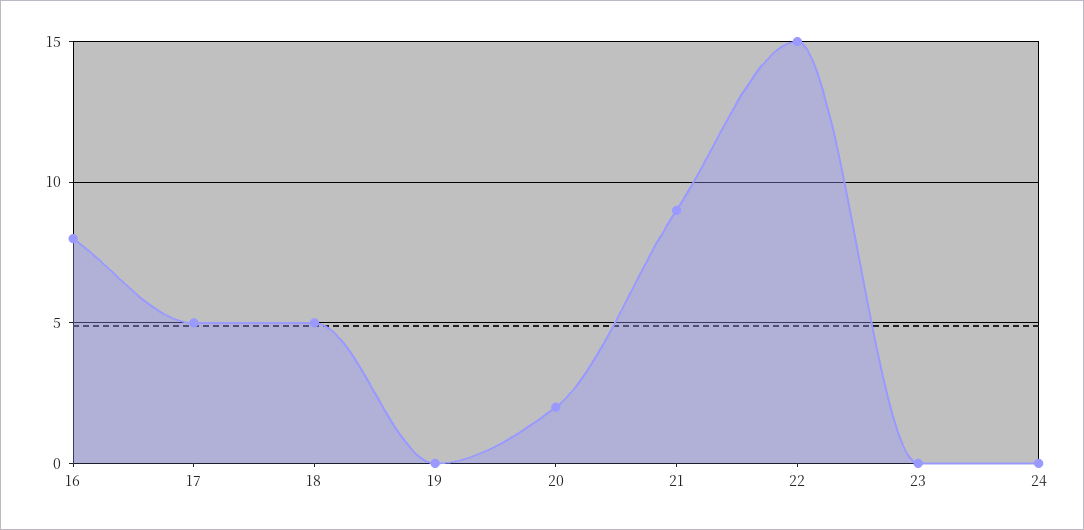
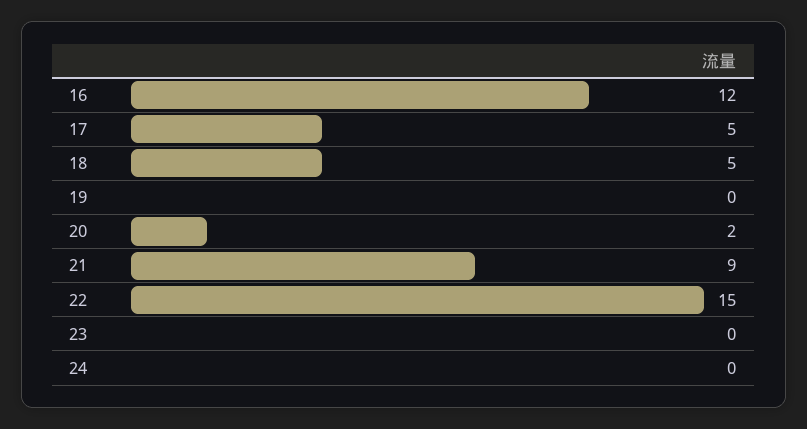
  {
-   "16": 8,
+   "16": 12,
    "17": 5,
    "18": 5,
    "19": 0,
    "20": 2,
    "21": 9,
    "22": 15,
    "23": 0,
    "24": 0
  }

